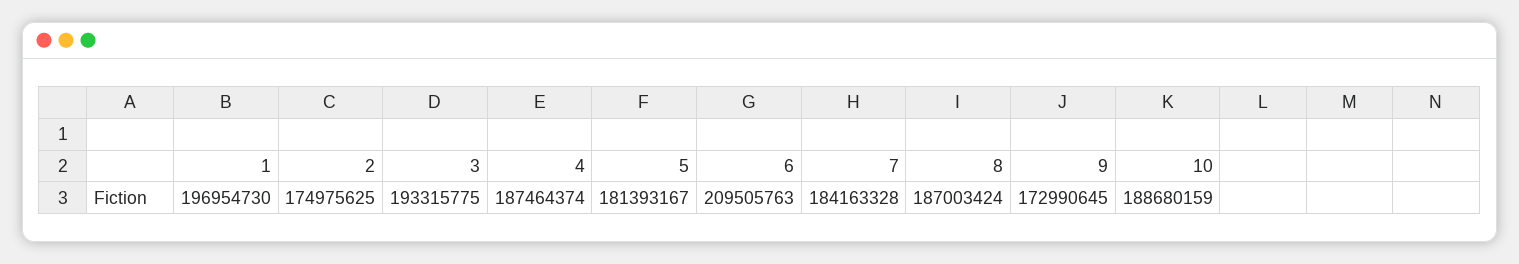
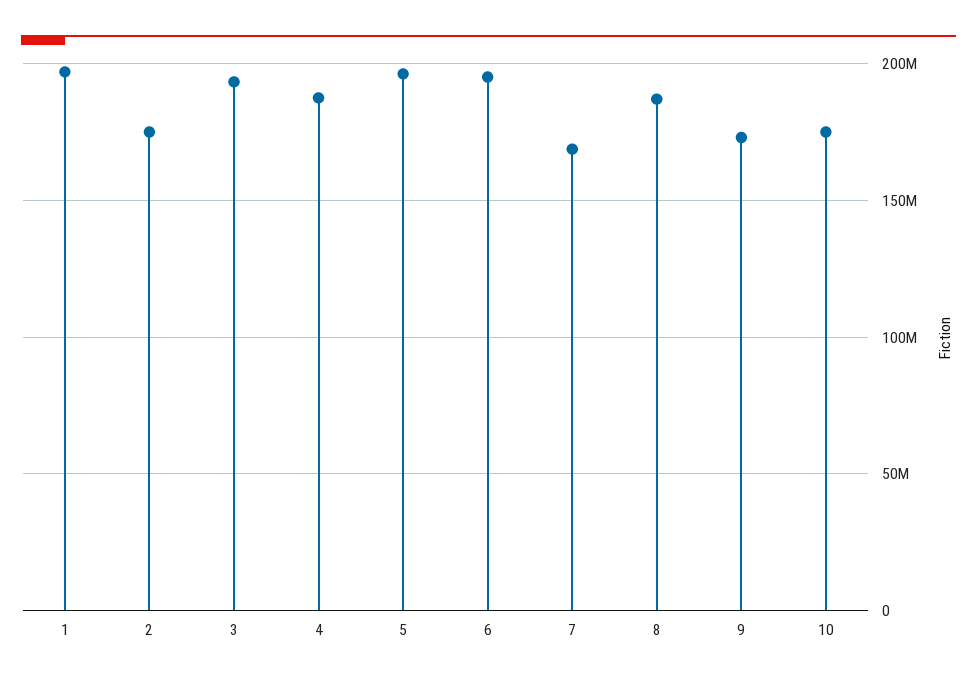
  {
    "1": 196954730,
    "2": 174975625,
    "3": 193315775,
    "4": 187464374,
-   "5": 181393167,
+   "5": 195000000,
-   "6": 209505763,
+   "6": 195000000,
-   "7": 184163328,
+   "7": 170000000,
    "8": 187003424,
    "9": 172990645,
-   "10": 188680159
+   "10": 175000000
  }

